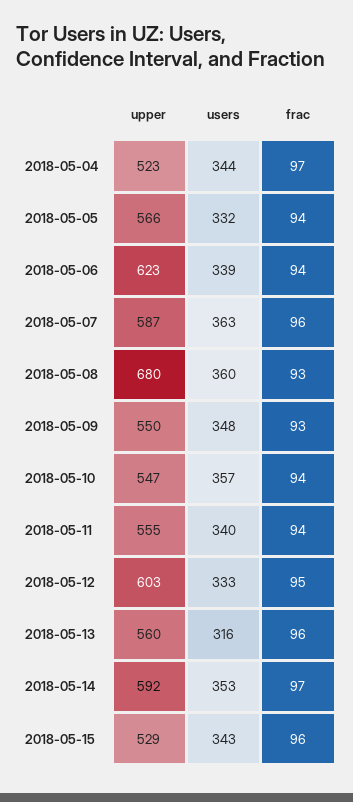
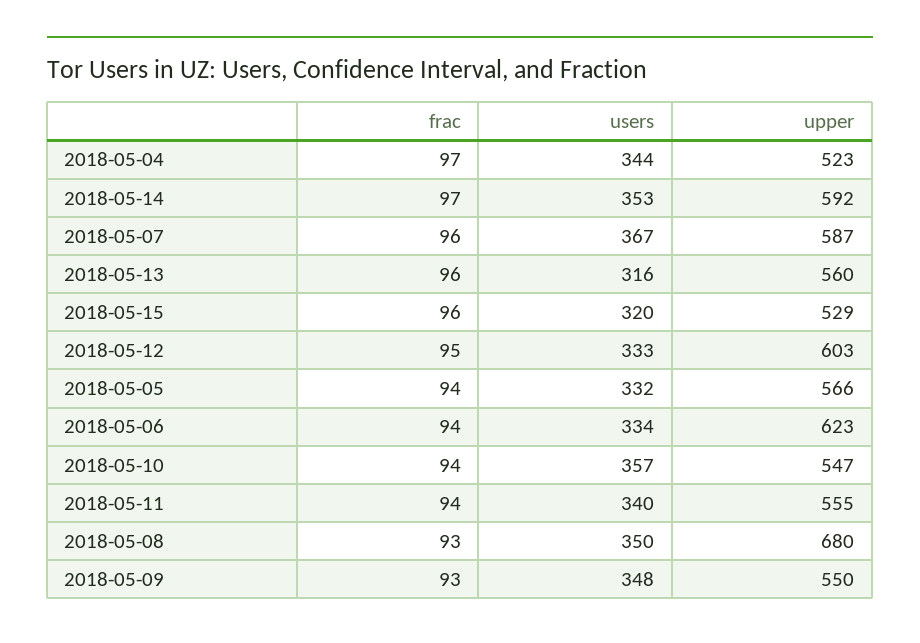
  {
    "upper": {
      "2018-05-04": 523,
      "2018-05-05": 566,
      "2018-05-06": 623,
      "2018-05-07": 587,
      "2018-05-08": 680,
      "2018-05-09": 550,
      "2018-05-10": 547,
      "2018-05-11": 555,
      "2018-05-12": 603,
      "2018-05-13": 560,
      "2018-05-14": 592,
      "2018-05-15": 529
    },
    "users": {
      "2018-05-04": 344,
      "2018-05-05": 332,
-     "2018-05-06": 339,
+     "2018-05-06": 334,
-     "2018-05-07": 363,
+     "2018-05-07": 367,
-     "2018-05-08": 360,
+     "2018-05-08": 350,
      "2018-05-09": 348,
      "2018-05-10": 357,
      "2018-05-11": 340,
      "2018-05-12": 333,
      "2018-05-13": 316,
      "2018-05-14": 353,
-     "2018-05-15": 343
+     "2018-05-15": 320
    },
    "frac": {
      "2018-05-04": 97,
      "2018-05-05": 94,
      "2018-05-06": 94,
      "2018-05-07": 96,
      "2018-05-08": 93,
      "2018-05-09": 93,
      "2018-05-10": 94,
      "2018-05-11": 94,
      "2018-05-12": 95,
      "2018-05-13": 96,
      "2018-05-14": 97,
      "2018-05-15": 96
    }
  }

